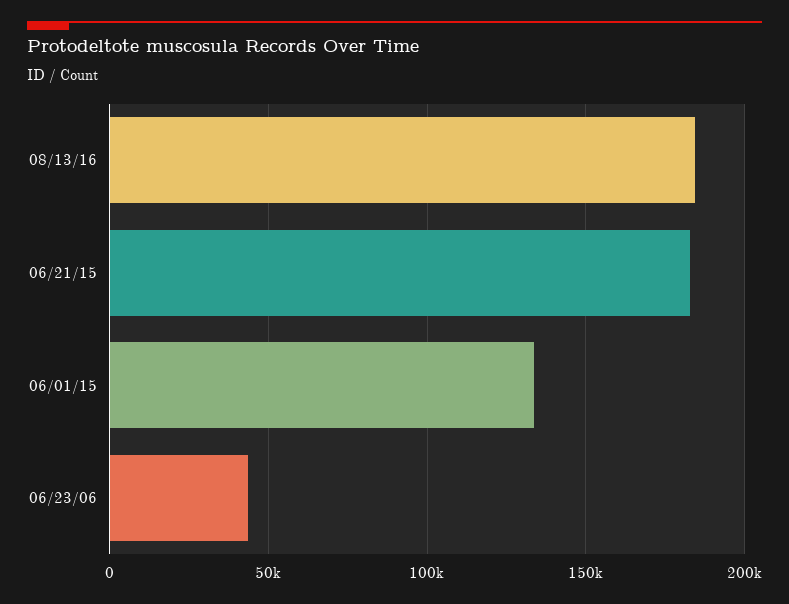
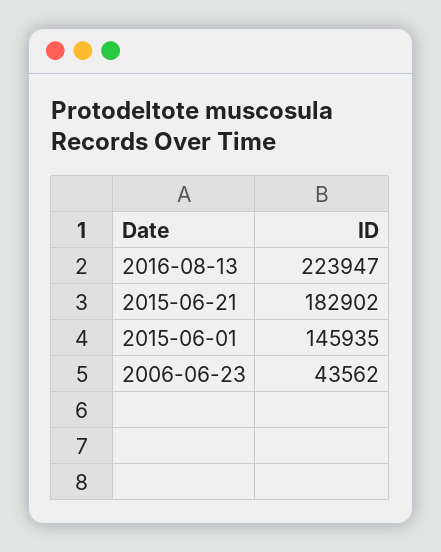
  {
-   "08/13/16": 185000,
+   "08/13/16": 223947,
    "06/21/15": 182902,
-   "06/01/15": 135000,
+   "06/01/15": 145935,
    "06/23/06": 43562
  }

